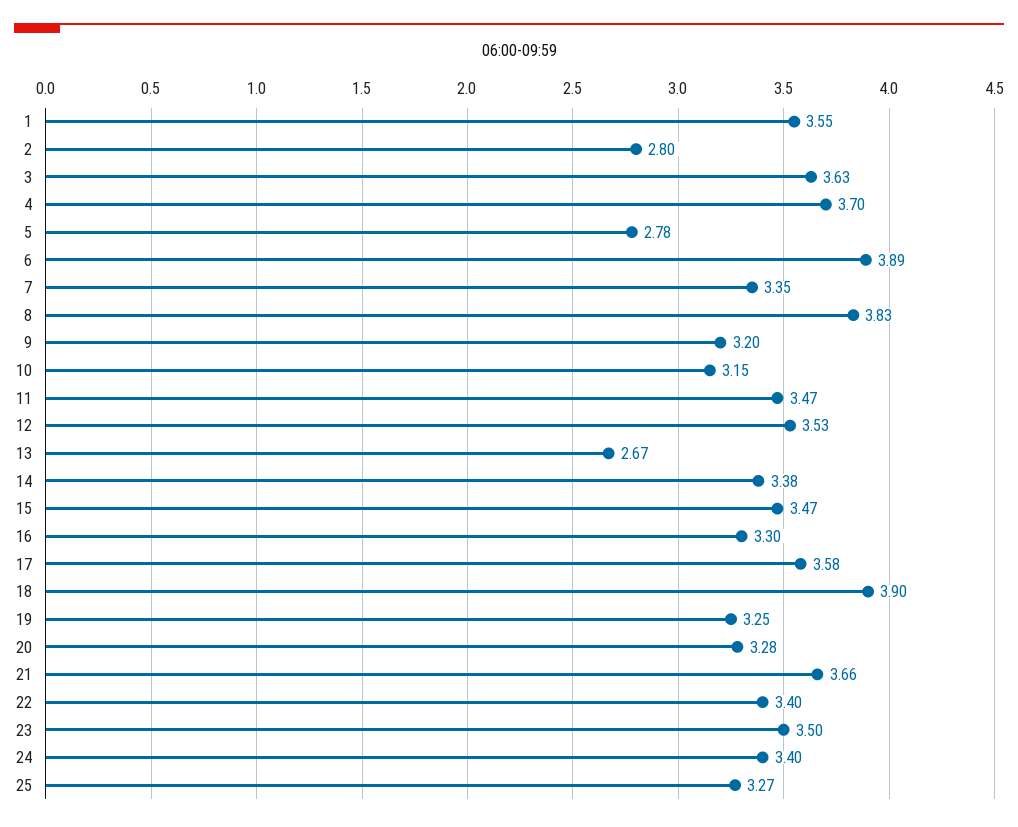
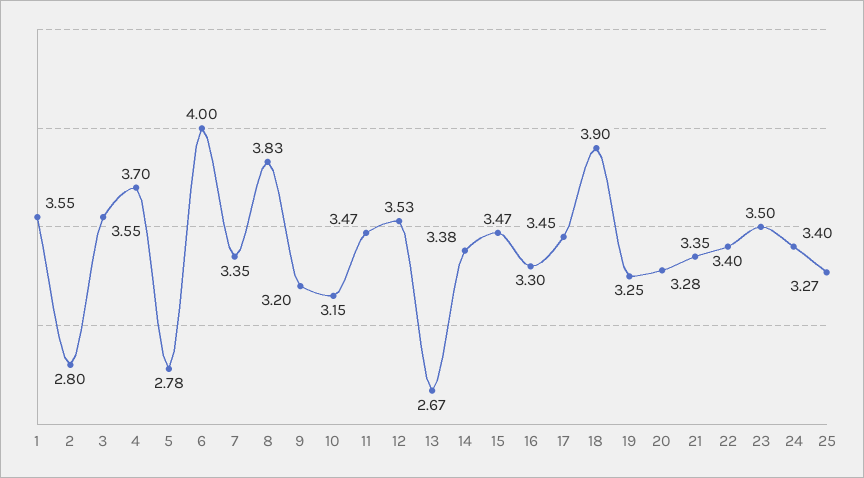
  {
    "1": 3.55,
    "2": 2.8,
-   "3": 3.63,
+   "3": 3.55,
    "4": 3.7,
    "5": 2.78,
-   "6": 3.89,
+   "6": 4,
    "7": 3.35,
    "8": 3.83,
    "9": 3.2,
    "10": 3.15,
    "11": 3.47,
    "12": 3.53,
    "13": 2.67,
    "14": 3.38,
    "15": 3.47,
    "16": 3.3,
-   "17": 3.58,
+   "17": 3.45,
    "18": 3.9,
    "19": 3.25,
    "20": 3.28,
-   "21": 3.66,
+   "21": 3.35,
    "22": 3.4,
    "23": 3.5,
    "24": 3.4,
    "25": 3.27
  }

